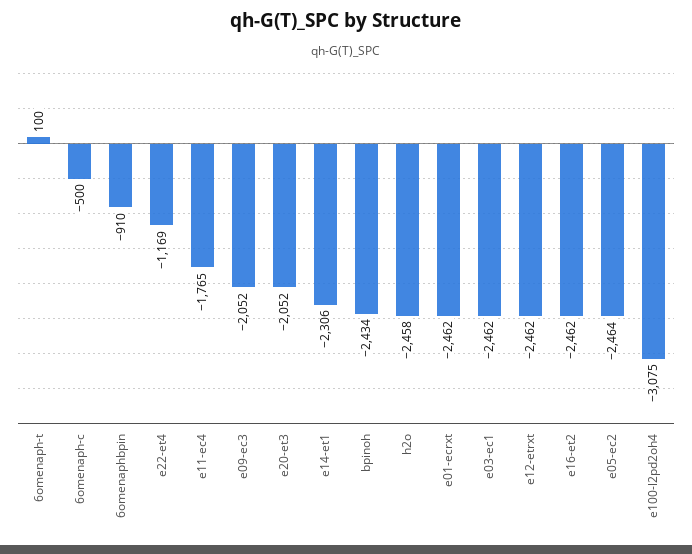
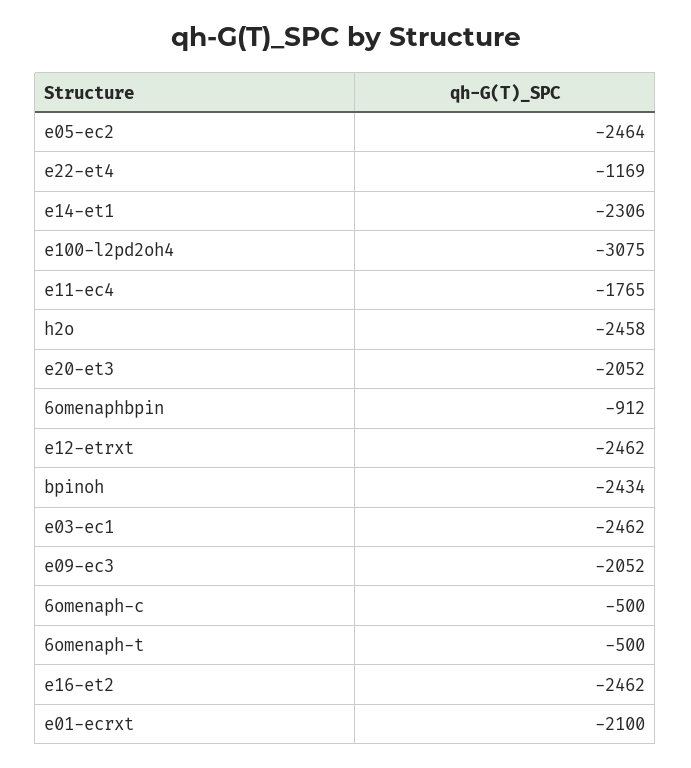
  {
-   "6omenaph-t": 100,
+   "6omenaph-t": -500,
    "6omenaph-c": -500,
-   "6omenaphbpin": -910,
+   "6omenaphbpin": -912,
    "e22-et4": -1169,
    "e11-ec4": -1765,
    "e09-ec3": -2052,
    "e20-et3": -2052,
    "e14-et1": -2306,
    "bpinoh": -2434,
    "h2o": -2458,
-   "e01-ecrxt": -2462,
+   "e01-ecrxt": -2100,
    "e03-ec1": -2462,
    "e12-etrxt": -2462,
    "e16-et2": -2462,
    "e05-ec2": -2464,
    "e100-l2pd2oh4": -3075
  }

